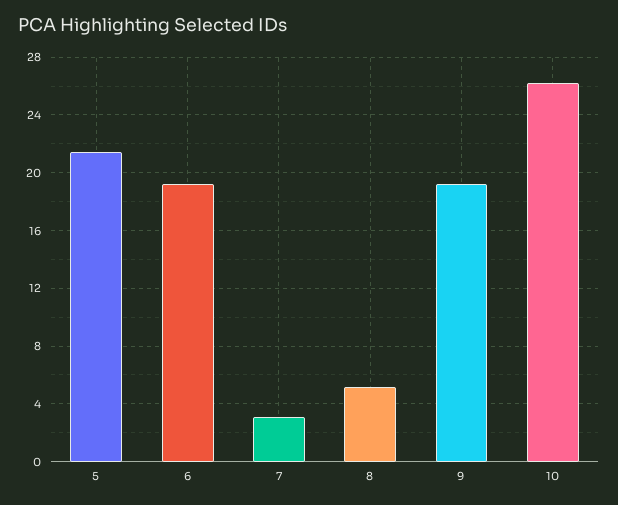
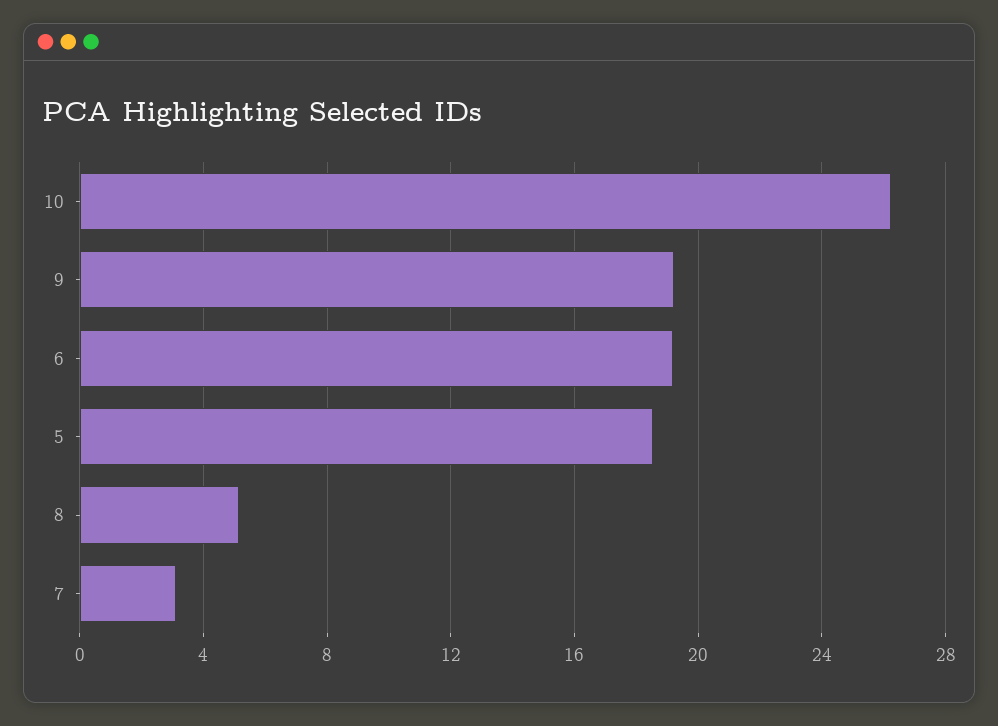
  {
-   "5": 21.5,
+   "5": 18.5,
    "6": 19,
    "7": 3,
    "8": 5,
    "9": 19,
    "10": 26
  }

